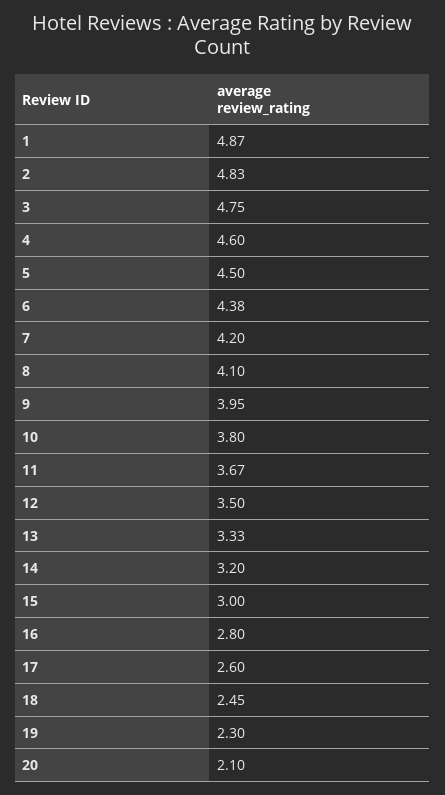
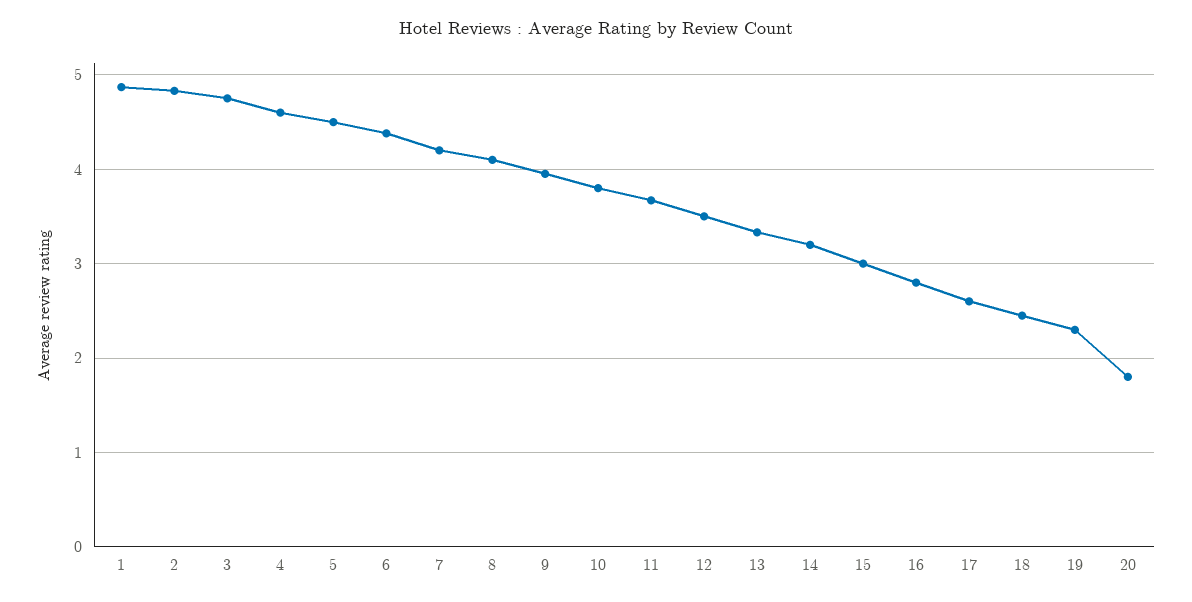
  {
    "1": 4.87,
    "2": 4.83,
    "3": 4.75,
    "4": 4.6,
    "5": 4.5,
    "6": 4.38,
    "7": 4.2,
    "8": 4.1,
    "9": 3.95,
    "10": 3.8,
    "11": 3.67,
    "12": 3.5,
    "13": 3.33,
    "14": 3.2,
    "15": 3,
    "16": 2.8,
    "17": 2.6,
    "18": 2.45,
    "19": 2.3,
-   "20": 2.1
+   "20": 1.8
  }

